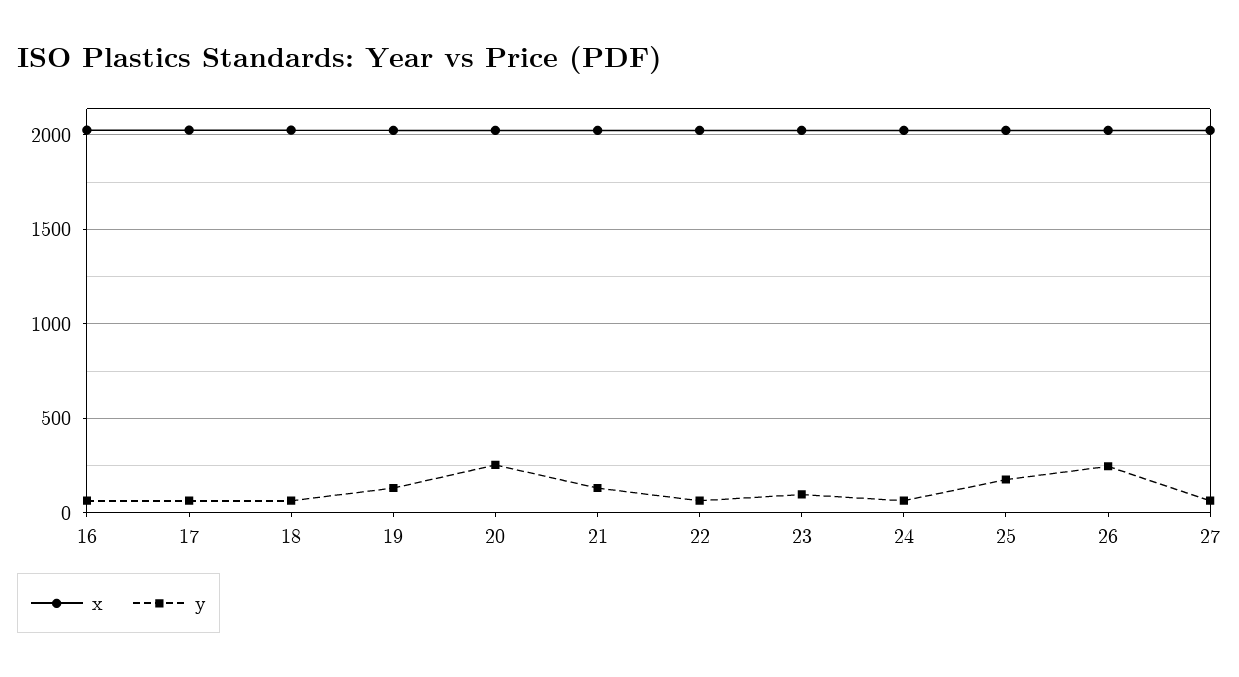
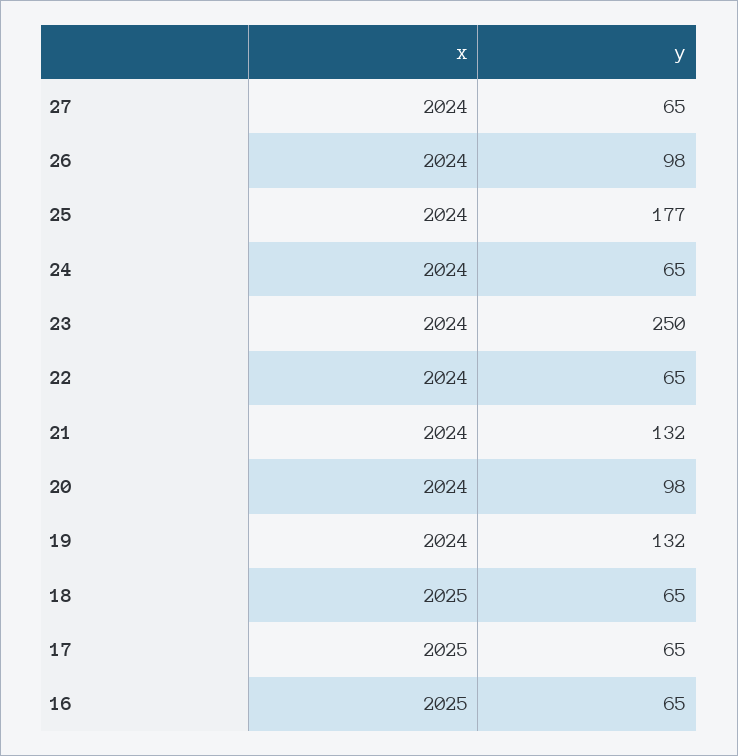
  {
    "x": {
      "16": 2025,
      "17": 2025,
      "18": 2025,
      "19": 2024,
      "20": 2024,
      "21": 2024,
      "22": 2024,
      "23": 2024,
      "24": 2024,
      "25": 2024,
      "26": 2024,
      "27": 2024
    },
    "y": {
      "16": 65,
      "17": 65,
      "18": 65,
      "19": 132,
-     "20": 250,
+     "20": 98,
      "21": 132,
      "22": 65,
-     "23": 100,
+     "23": 250,
      "24": 65,
      "25": 177,
-     "26": 250,
+     "26": 98,
      "27": 65
    }
  }

